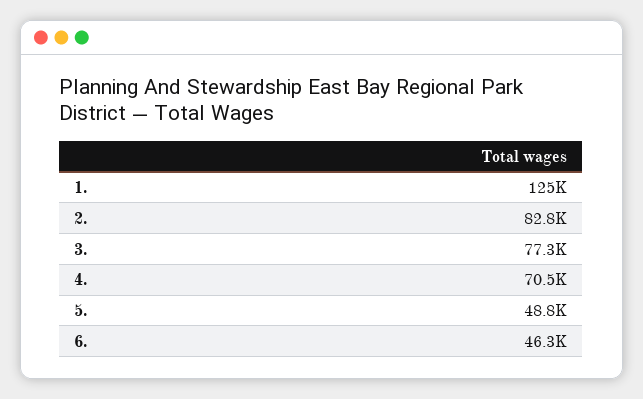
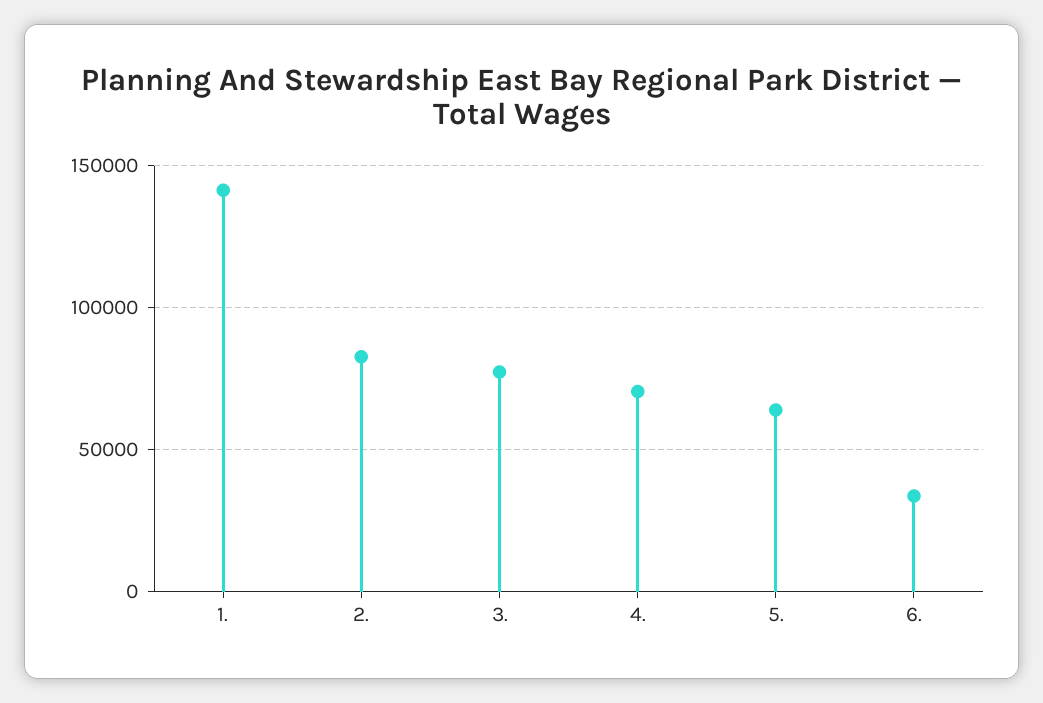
  {
-   "1.": 125000,
+   "1.": 140000,
    "2.": 82800,
    "3.": 77300,
    "4.": 70500,
-   "5.": 48800,
+   "5.": 65000,
-   "6.": 46300
+   "6.": 35000
  }

